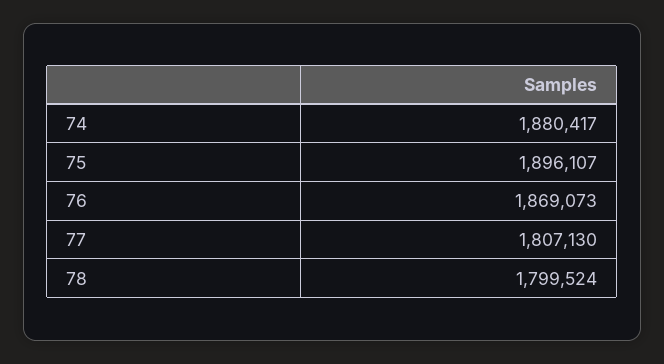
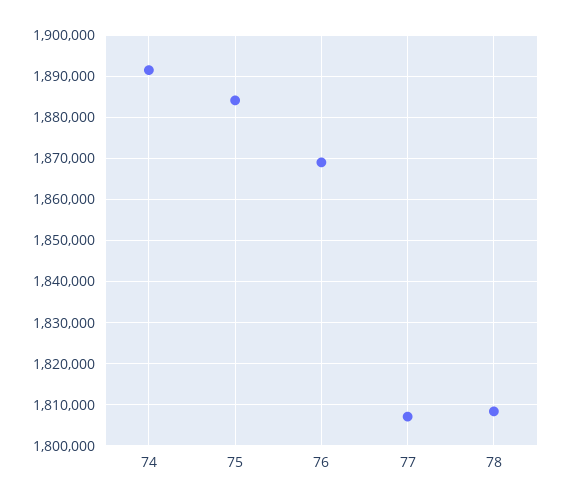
  {
-   "74": 1880417,
+   "74": 1892000,
-   "75": 1896107,
+   "75": 1884000,
    "76": 1869073,
    "77": 1807130,
-   "78": 1799524
+   "78": 1808000
  }

